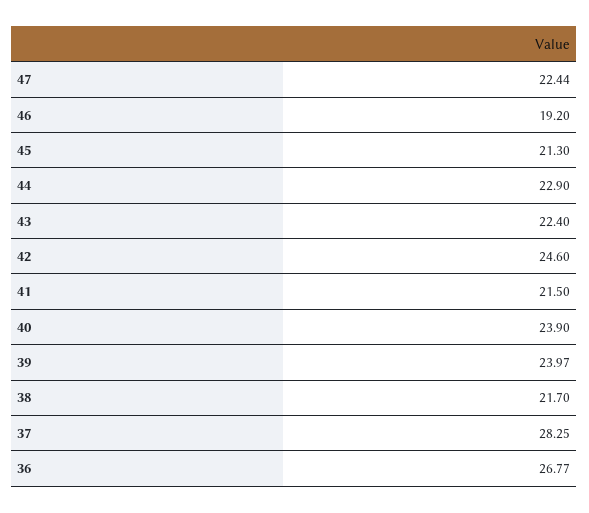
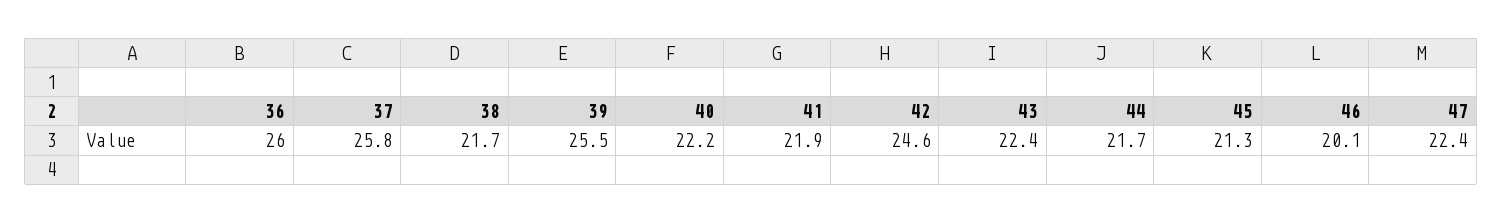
  {
    "47": 22.44,
-   "46": 19.2,
+   "46": 20.1,
    "45": 21.3,
-   "44": 22.9,
+   "44": 21.7,
    "43": 22.4,
    "42": 24.6,
-   "41": 21.5,
+   "41": 21.9,
-   "40": 23.9,
+   "40": 22.2,
-   "39": 23.97,
+   "39": 25.5,
    "38": 21.7,
-   "37": 28.25,
+   "37": 25.8,
-   "36": 26.77
+   "36": 26
  }

